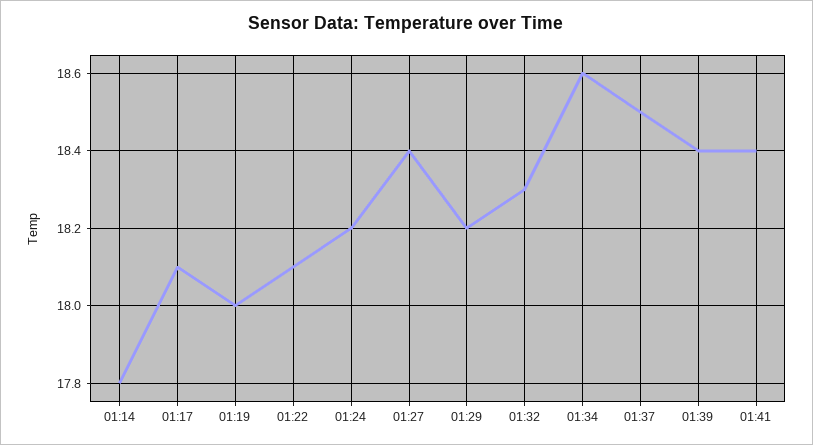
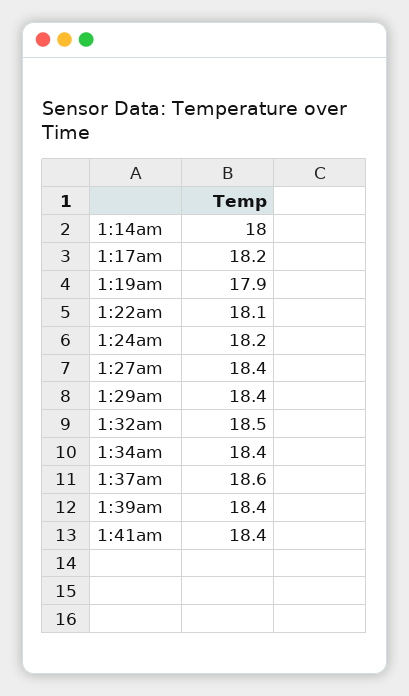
  {
-   "01:14": 17.8,
+   "01:14": 18,
-   "01:17": 18.1,
+   "01:17": 18.2,
-   "01:19": 18,
+   "01:19": 17.9,
    "01:22": 18.1,
    "01:24": 18.2,
    "01:27": 18.4,
-   "01:29": 18.2,
+   "01:29": 18.4,
-   "01:32": 18.3,
+   "01:32": 18.5,
-   "01:34": 18.6,
+   "01:34": 18.4,
-   "01:37": 18.5,
+   "01:37": 18.6,
    "01:39": 18.4,
    "01:41": 18.4
  }

